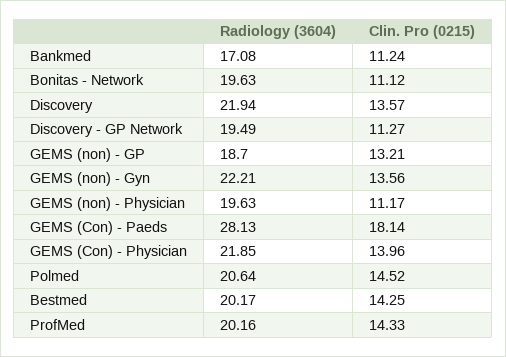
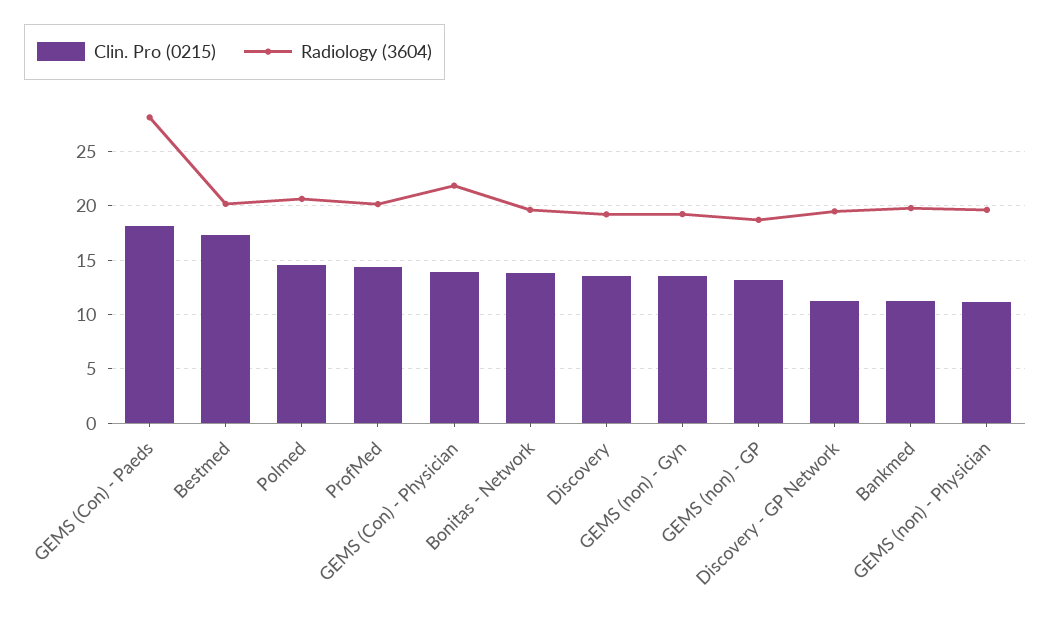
  {
    "Radiology (3604)": {
-     "Bankmed": 17.08,
+     "Bankmed": 20,
      "Bonitas - Network": 19.63,
-     "Discovery": 21.94,
+     "Discovery": 19,
      "Discovery - GP Network": 19.49,
      "GEMS (non) - GP": 18.7,
-     "GEMS (non) - Gyn": 22.21,
+     "GEMS (non) - Gyn": 19,
      "GEMS (non) - Physician": 19.63,
      "GEMS (Con) - Paeds": 28.13,
      "GEMS (Con) - Physician": 21.85,
      "Polmed": 20.64,
      "Bestmed": 20.17,
      "ProfMed": 20.16
    },
    "Clin. Pro (0215)": {
      "Bankmed": 11.24,
-     "Bonitas - Network": 11.12,
+     "Bonitas - Network": 14,
      "Discovery": 13.57,
      "Discovery - GP Network": 11.27,
      "GEMS (non) - GP": 13.21,
      "GEMS (non) - Gyn": 13.56,
      "GEMS (non) - Physician": 11.17,
      "GEMS (Con) - Paeds": 18.14,
      "GEMS (Con) - Physician": 13.96,
      "Polmed": 14.52,
-     "Bestmed": 14.25,
+     "Bestmed": 17,
      "ProfMed": 14.33
    }
  }

